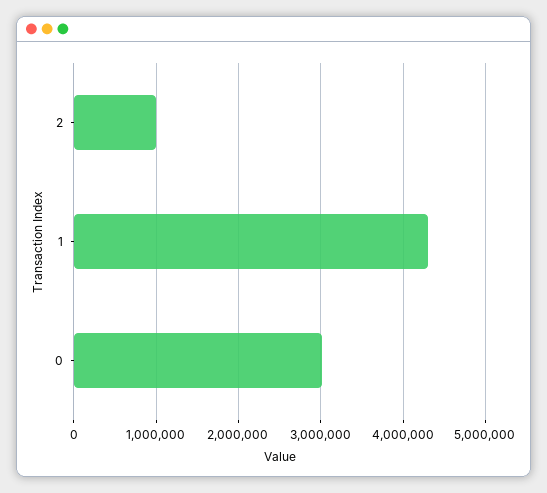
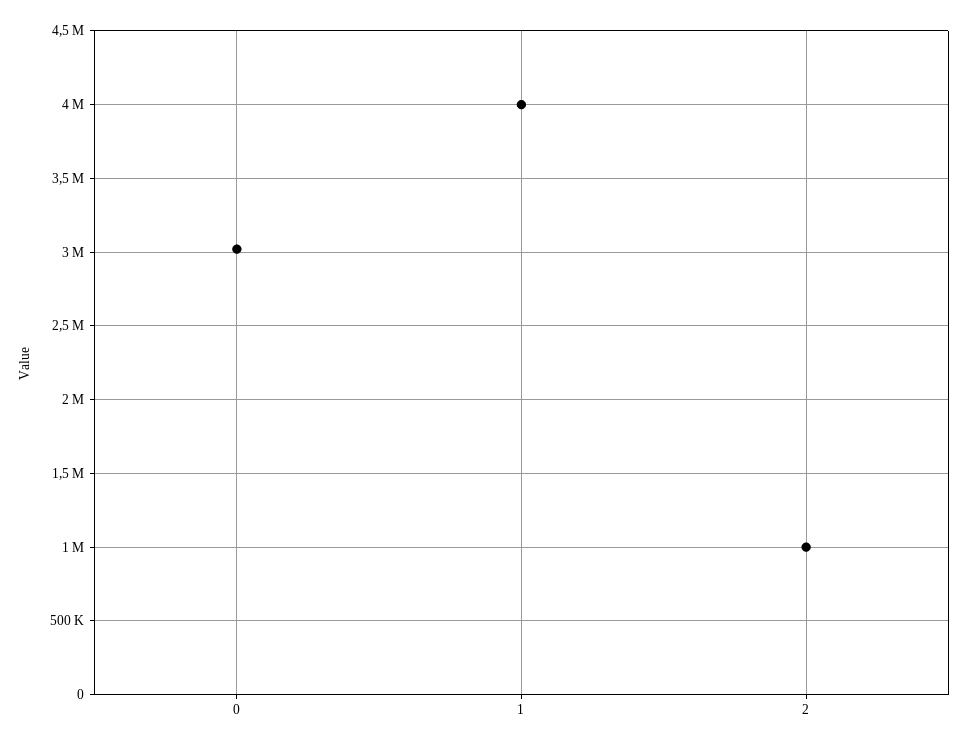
  {
    "2": 1000000,
-   "1": 4300000,
+   "1": 4000000,
    "0": 3000000
  }

